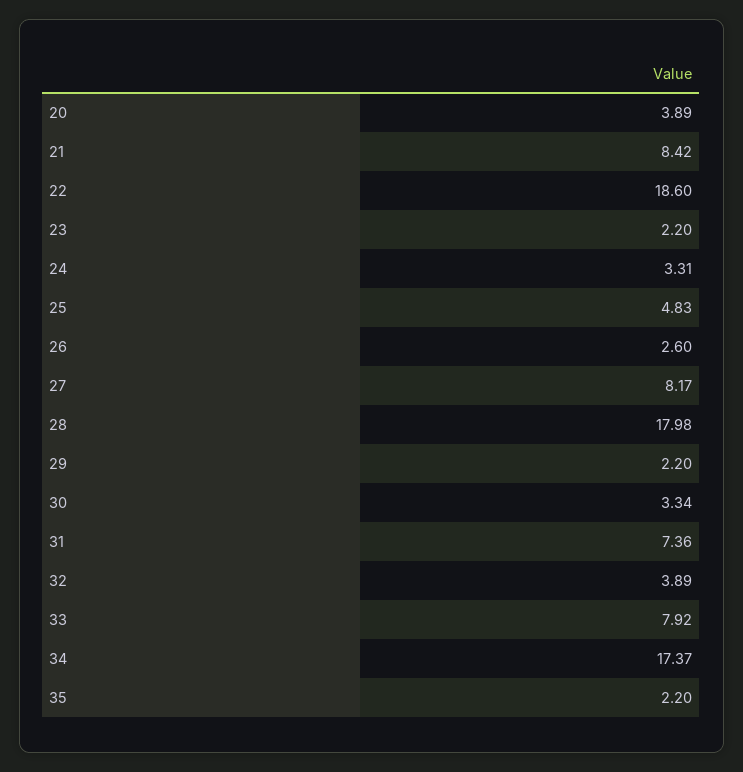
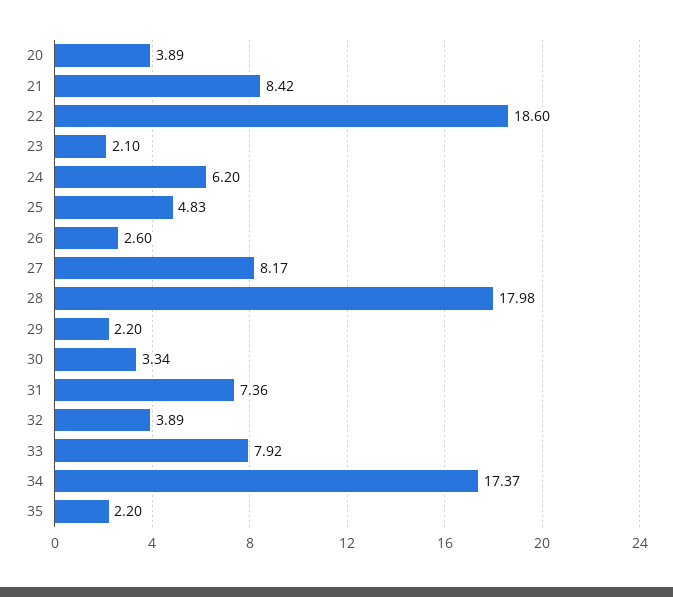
  {
    "20": 3.89,
    "21": 8.42,
    "22": 18.6,
-   "23": 2.2,
+   "23": 2.1,
-   "24": 3.31,
+   "24": 6.2,
    "25": 4.83,
    "26": 2.6,
    "27": 8.17,
    "28": 17.98,
    "29": 2.2,
    "30": 3.34,
    "31": 7.36,
    "32": 3.89,
    "33": 7.92,
    "34": 17.37,
    "35": 2.2
  }

